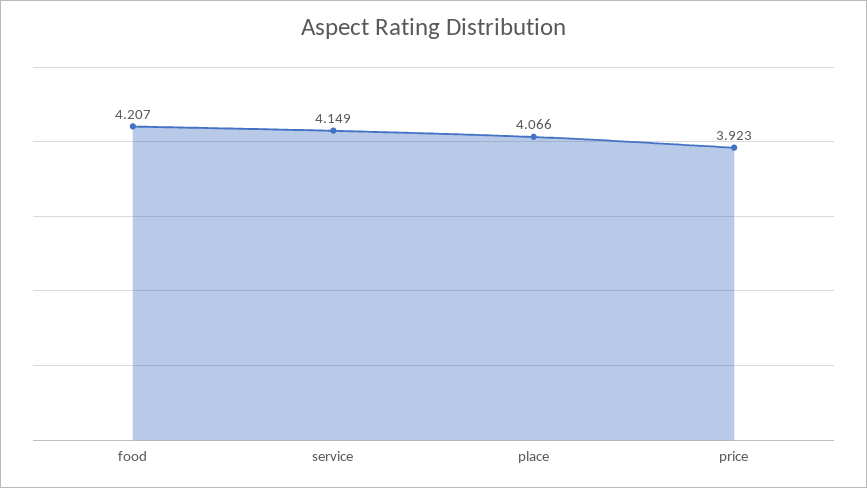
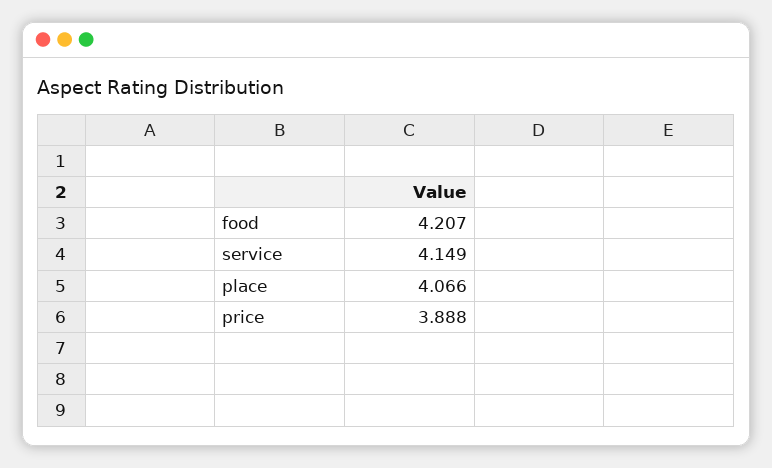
  {
    "food": 4.207,
    "service": 4.149,
    "place": 4.066,
-   "price": 3.923
+   "price": 3.888
  }

